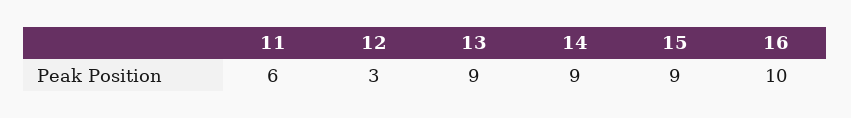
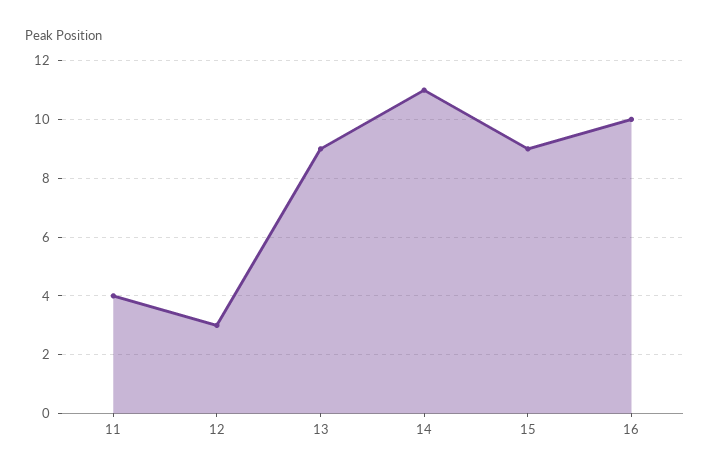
  {
-   "11": 6,
+   "11": 4,
    "12": 3,
    "13": 9,
-   "14": 9,
+   "14": 11,
    "15": 9,
    "16": 10
  }

